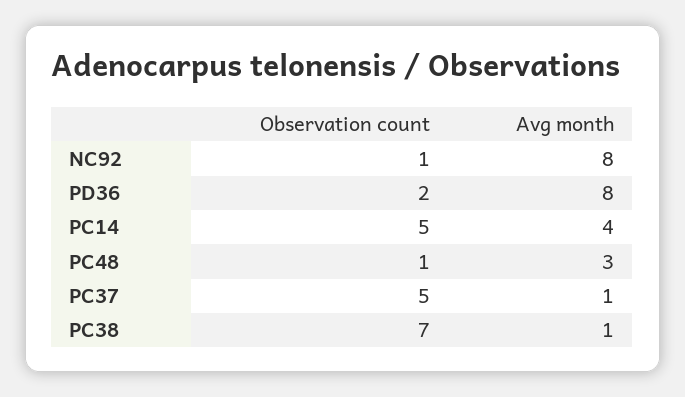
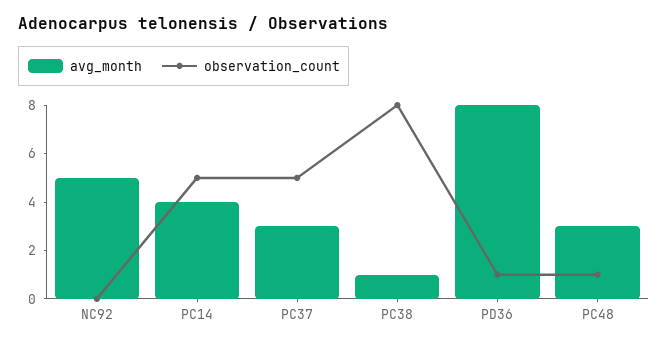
  {
    "Observation count": {
-     "NC92": 1,
+     "NC92": 0,
-     "PD36": 2,
+     "PD36": 1,
      "PC14": 5,
      "PC48": 1,
      "PC37": 5,
-     "PC38": 7
+     "PC38": 8
    },
    "Avg month": {
-     "NC92": 8,
+     "NC92": 5,
      "PD36": 8,
      "PC14": 4,
      "PC48": 3,
-     "PC37": 1,
+     "PC37": 3,
      "PC38": 1
    }
  }

